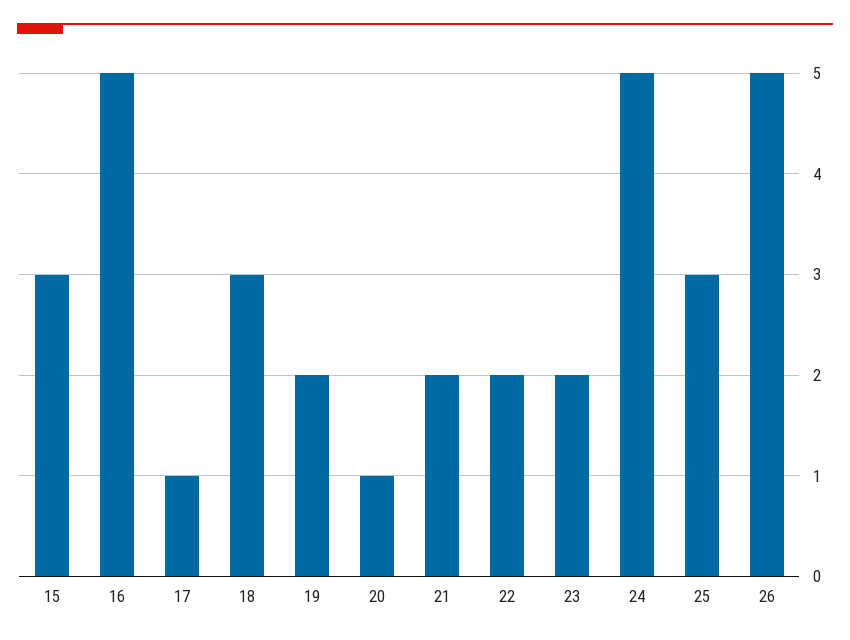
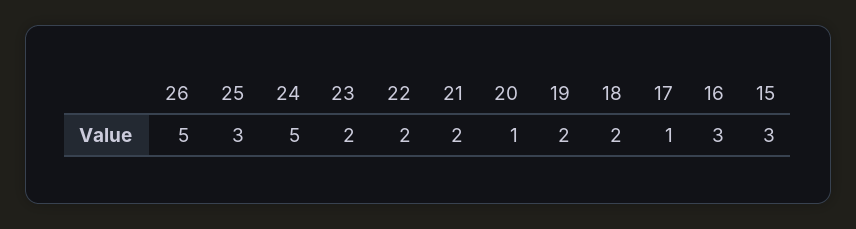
  {
    "15": 3,
-   "16": 5,
+   "16": 3,
    "17": 1,
-   "18": 3,
+   "18": 2,
    "19": 2,
    "20": 1,
    "21": 2,
    "22": 2,
    "23": 2,
    "24": 5,
    "25": 3,
    "26": 5
  }

